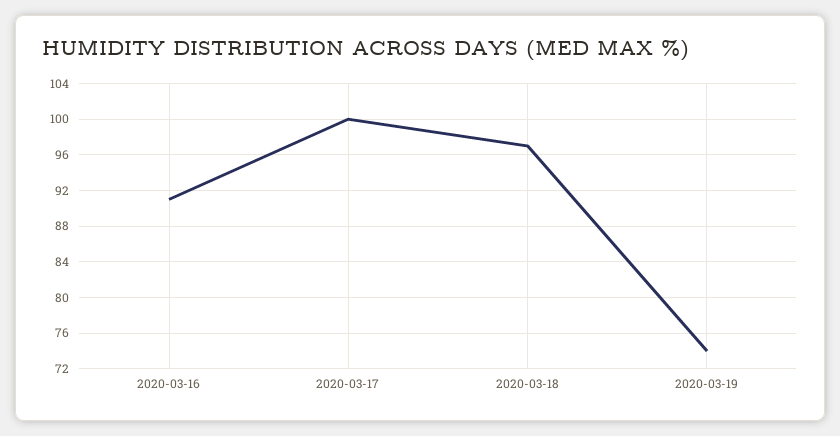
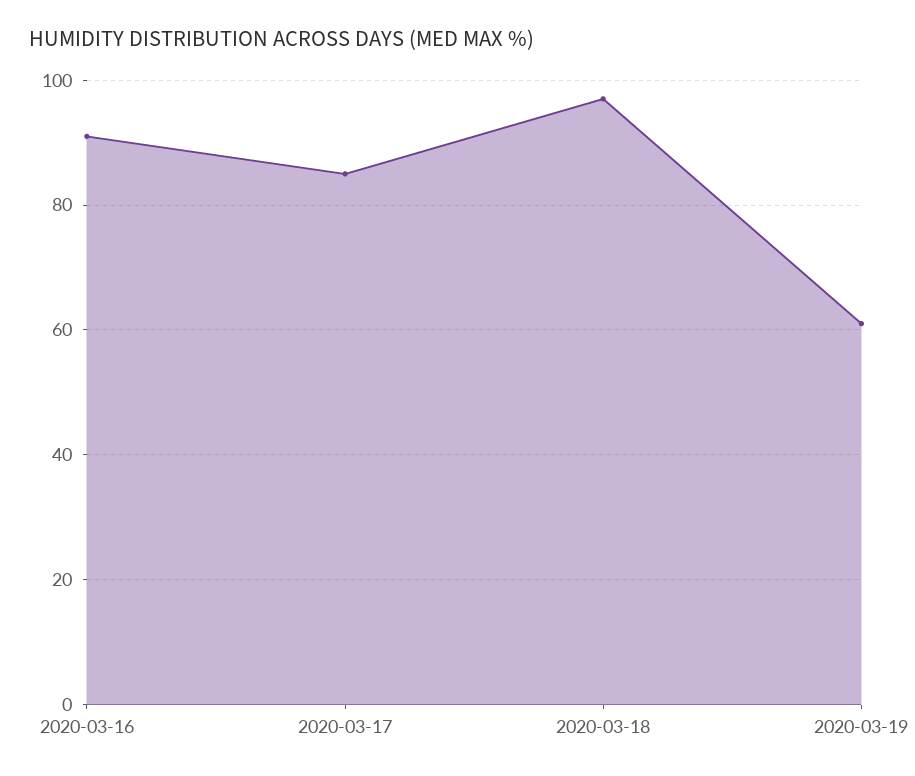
  {
    "2020-03-16": 91,
-   "2020-03-17": 100,
+   "2020-03-17": 85,
    "2020-03-18": 97,
-   "2020-03-19": 74
+   "2020-03-19": 60
  }

